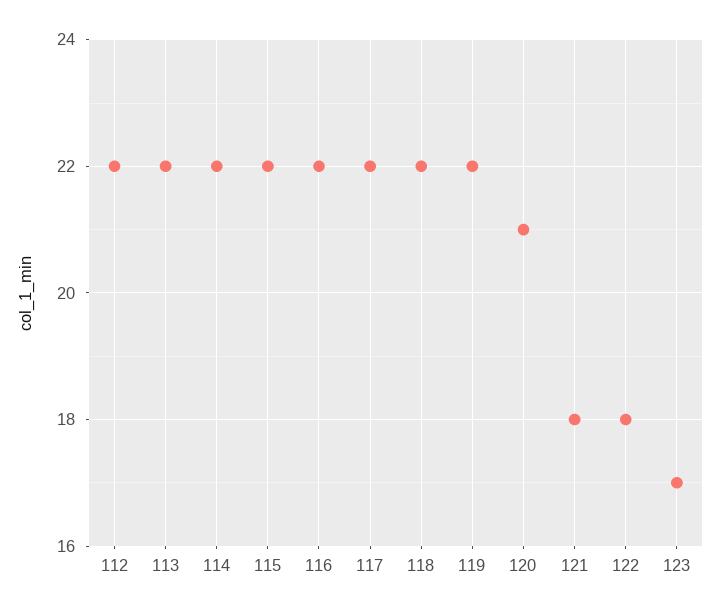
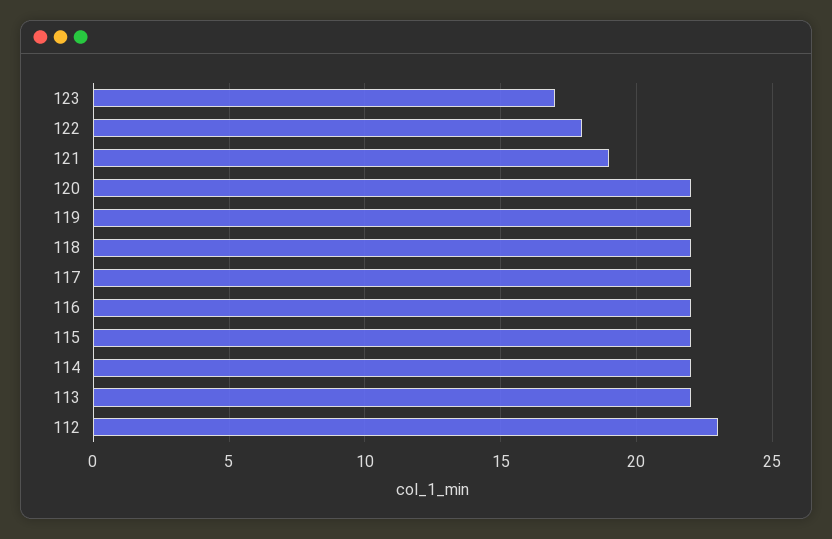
  {
-   "112": 22,
+   "112": 23,
    "113": 22,
    "114": 22,
    "115": 22,
    "116": 22,
    "117": 22,
    "118": 22,
    "119": 22,
-   "120": 21,
+   "120": 22,
-   "121": 18,
+   "121": 19,
    "122": 18,
    "123": 17
  }

